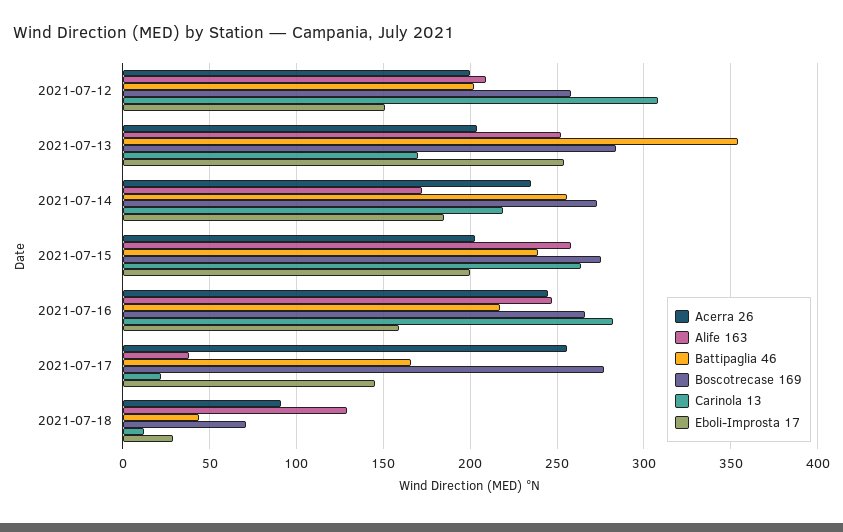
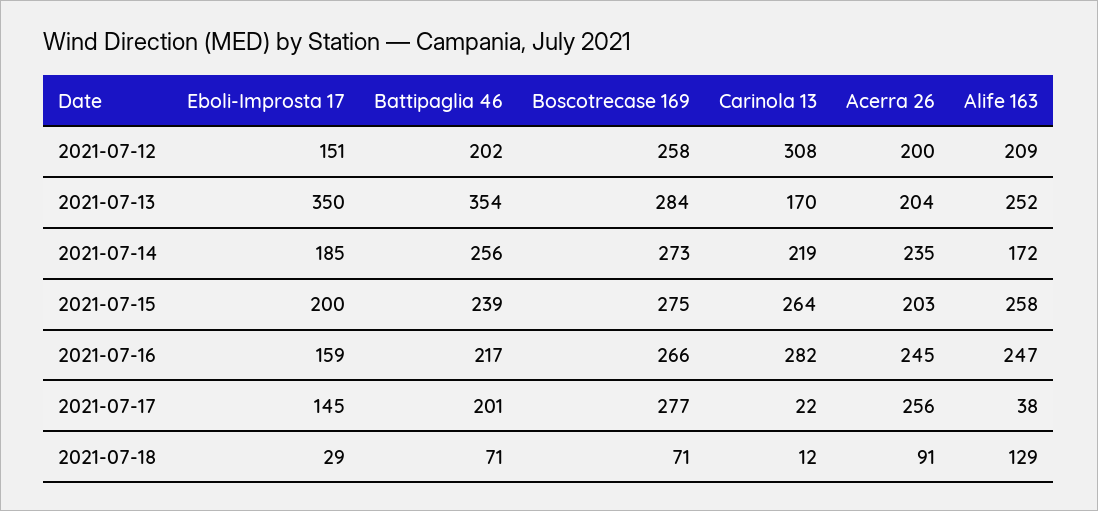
  {
    "Acerra 26": {
      "2021-07-12": 200,
      "2021-07-13": 204,
      "2021-07-14": 235,
      "2021-07-15": 203,
      "2021-07-16": 245,
      "2021-07-17": 256,
      "2021-07-18": 91
    },
    "Alife 163": {
      "2021-07-12": 209,
      "2021-07-13": 252,
      "2021-07-14": 172,
      "2021-07-15": 258,
      "2021-07-16": 247,
      "2021-07-17": 38,
      "2021-07-18": 129
    },
    "Battipaglia 46": {
      "2021-07-12": 202,
      "2021-07-13": 354,
      "2021-07-14": 256,
      "2021-07-15": 239,
      "2021-07-16": 217,
-     "2021-07-17": 165,
+     "2021-07-17": 201,
-     "2021-07-18": 45
+     "2021-07-18": 71
    },
    "Boscotrecase 169": {
      "2021-07-12": 258,
      "2021-07-13": 284,
      "2021-07-14": 273,
      "2021-07-15": 275,
      "2021-07-16": 266,
      "2021-07-17": 277,
      "2021-07-18": 71
    },
    "Carinola 13": {
      "2021-07-12": 308,
      "2021-07-13": 170,
      "2021-07-14": 219,
      "2021-07-15": 264,
      "2021-07-16": 282,
      "2021-07-17": 22,
      "2021-07-18": 12
    },
    "Eboli-Improsta 17": {
      "2021-07-12": 151,
-     "2021-07-13": 255,
+     "2021-07-13": 350,
      "2021-07-14": 185,
      "2021-07-15": 200,
      "2021-07-16": 159,
      "2021-07-17": 145,
      "2021-07-18": 29
    }
  }

